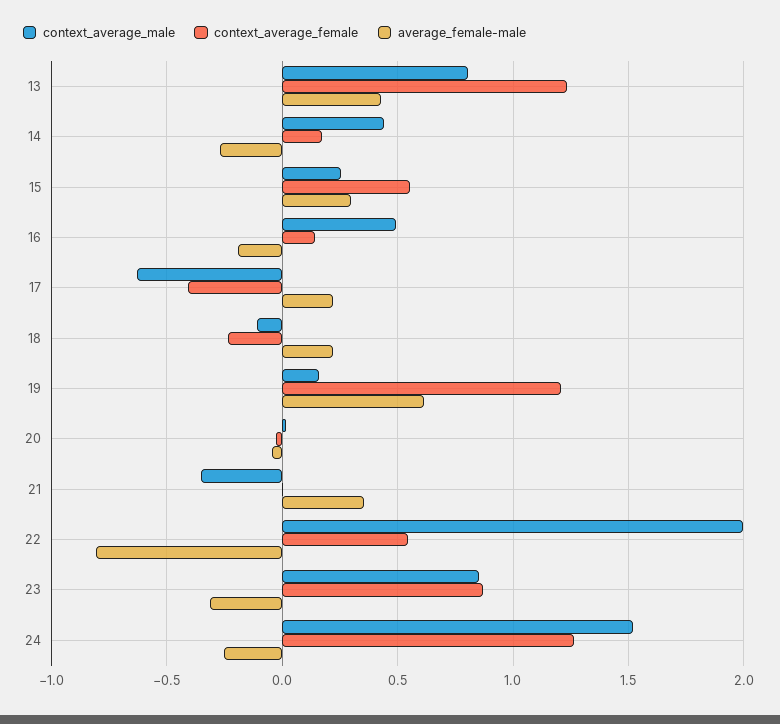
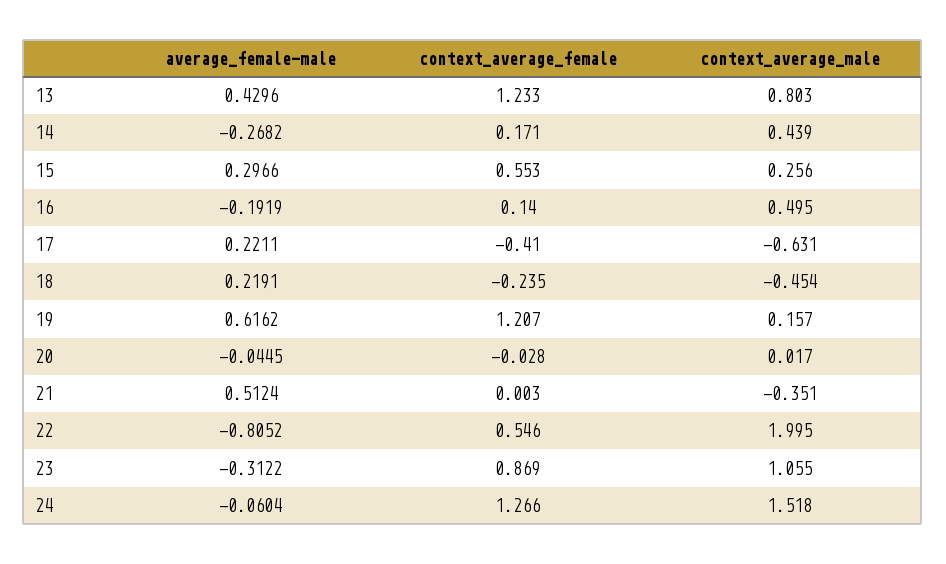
  {
    "context_average_male": {
      "13": 0.803,
      "14": 0.439,
      "15": 0.256,
      "16": 0.495,
      "17": -0.631,
-     "18": -0.1,
+     "18": -0.454,
      "19": 0.157,
      "20": 0.017,
      "21": -0.351,
      "22": 1.995,
-     "23": 0.85,
+     "23": 1.055,
      "24": 1.518
    },
    "context_average_female": {
      "13": 1.233,
      "14": 0.171,
      "15": 0.553,
      "16": 0.14,
      "17": -0.41,
      "18": -0.235,
      "19": 1.207,
      "20": -0.028,
      "21": 0.003,
      "22": 0.546,
      "23": 0.869,
      "24": 1.266
    },
    "average_female-male": {
      "13": 0.4296,
      "14": -0.2682,
      "15": 0.2966,
      "16": -0.1919,
      "17": 0.2211,
      "18": 0.2191,
      "19": 0.6162,
      "20": -0.0445,
-     "21": 0.35,
+     "21": 0.5124,
      "22": -0.8052,
      "23": -0.3122,
-     "24": -0.25
+     "24": -0.0604
    }
  }

